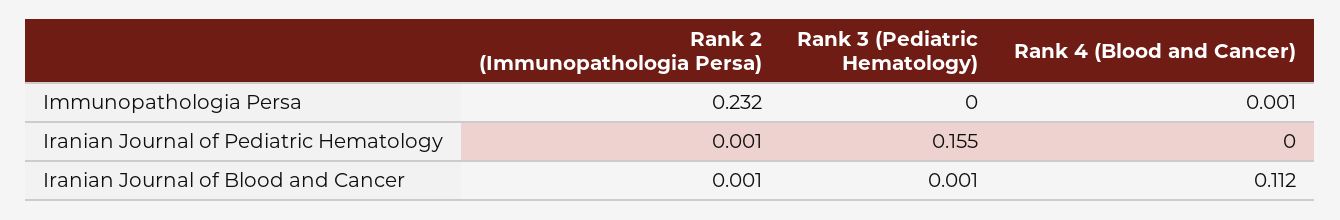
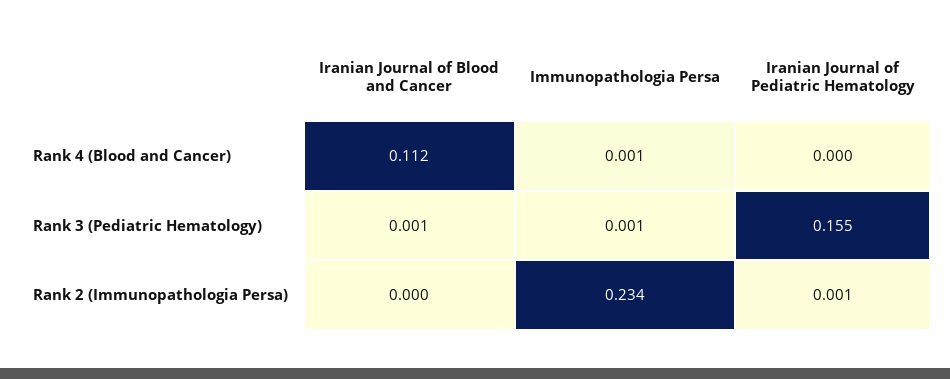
  {
    "Rank 2 (Immunopathologia Persa)": {
-     "Immunopathologia Persa": 0.232,
+     "Immunopathologia Persa": 0.234,
      "Iranian Journal of Pediatric Hematology": 0.001,
-     "Iranian Journal of Blood and Cancer": 0.001
+     "Iranian Journal of Blood and Cancer": 0
    },
    "Rank 3 (Pediatric Hematology)": {
-     "Immunopathologia Persa": 0,
+     "Immunopathologia Persa": 0.001,
      "Iranian Journal of Pediatric Hematology": 0.155,
      "Iranian Journal of Blood and Cancer": 0.001
    },
    "Rank 4 (Blood and Cancer)": {
      "Immunopathologia Persa": 0.001,
      "Iranian Journal of Pediatric Hematology": 0,
      "Iranian Journal of Blood and Cancer": 0.112
    }
  }

